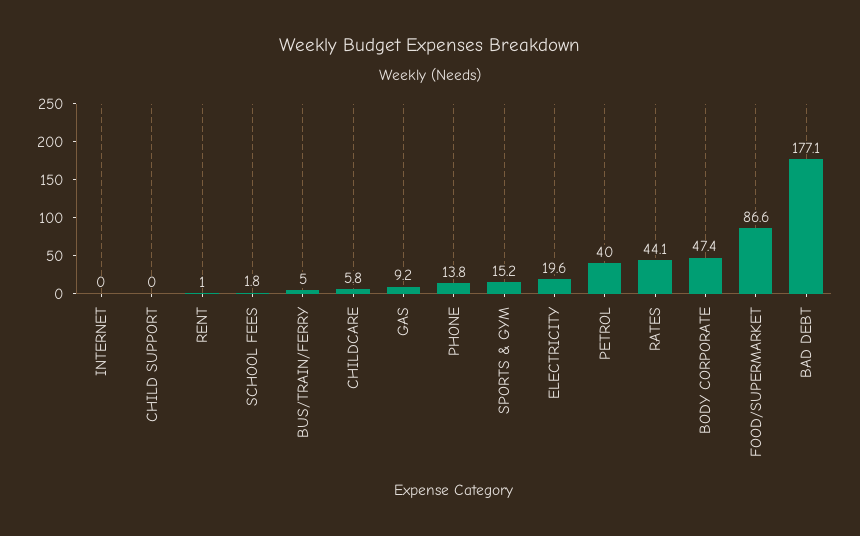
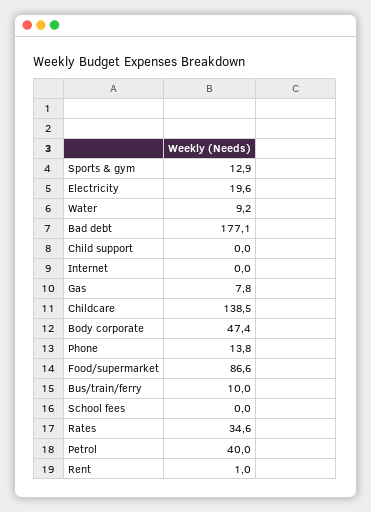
  {
    "INTERNET": 0,
    "CHILD SUPPORT": 0,
    "RENT": 1,
-   "SCHOOL FEES": 1.8,
+   "SCHOOL FEES": 0,
-   "BUS/TRAIN/FERRY": 5,
+   "BUS/TRAIN/FERRY": 10,
-   "CHILDCARE": 5.8,
+   "CHILDCARE": 138.5,
-   "GAS": 9.2,
+   "GAS": 7.8,
    "PHONE": 13.8,
-   "SPORTS & GYM": 15.2,
+   "SPORTS & GYM": 12.9,
    "ELECTRICITY": 19.6,
    "PETROL": 40,
-   "RATES": 44.1,
+   "RATES": 34.6,
    "BODY CORPORATE": 47.4,
    "FOOD/SUPERMARKET": 86.6,
-   "BAD DEBT": 177.1
+   "BAD DEBT": 177.1,
+   "Water": 9.2
  }

